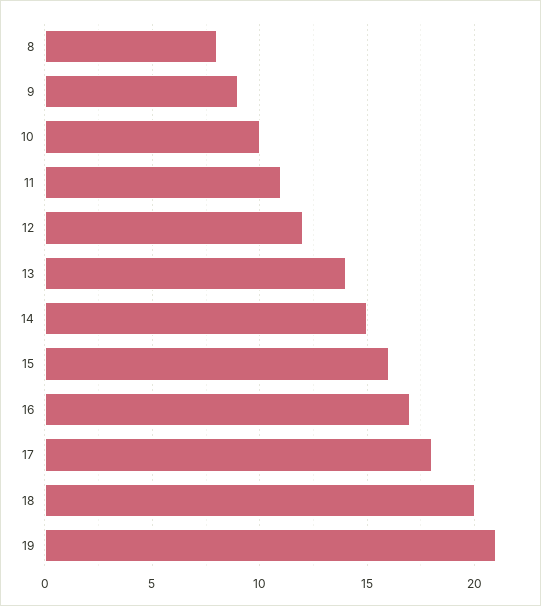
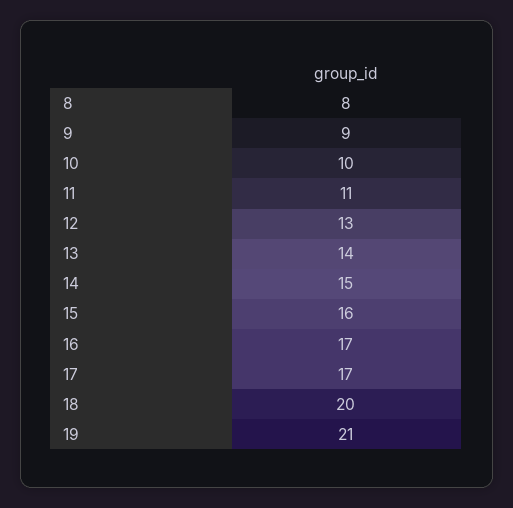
  {
    "8": 8,
    "9": 9,
    "10": 10,
    "11": 11,
-   "12": 12,
+   "12": 13,
    "13": 14,
    "14": 15,
    "15": 16,
    "16": 17,
-   "17": 18,
+   "17": 17,
    "18": 20,
    "19": 21
  }

